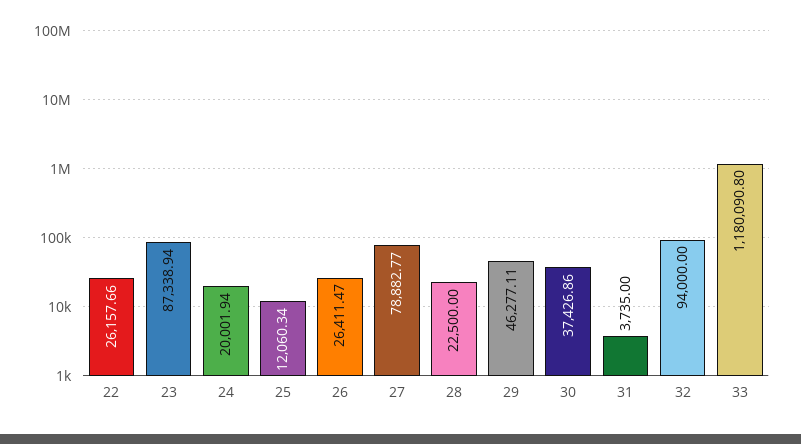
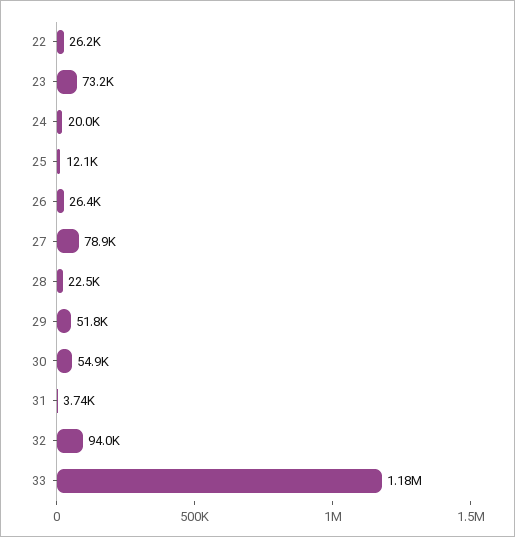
  {
    "22": 26157.66,
-   "23": 87338.94,
+   "23": 73200,
    "24": 20001.94,
    "25": 12060.34,
    "26": 26411.47,
    "27": 78882.77,
    "28": 22500,
-   "29": 46277.11,
+   "29": 51800,
-   "30": 37426.86,
+   "30": 54900,
    "31": 3735,
    "32": 94000,
    "33": 1180090.8
  }

